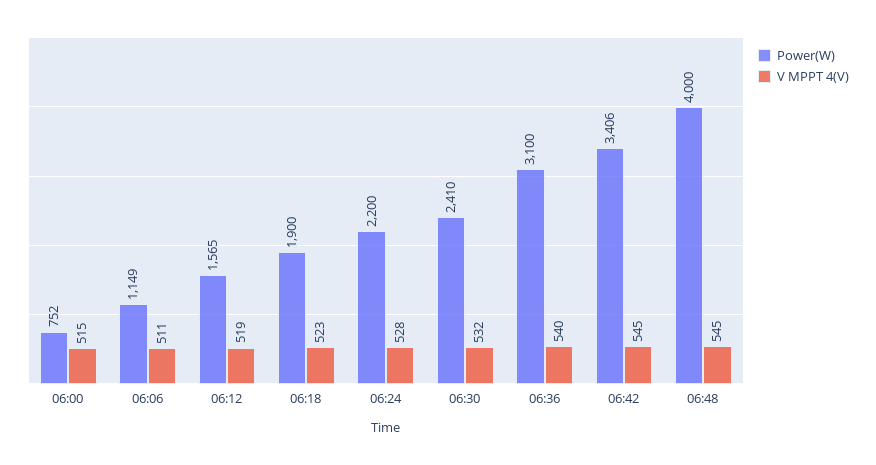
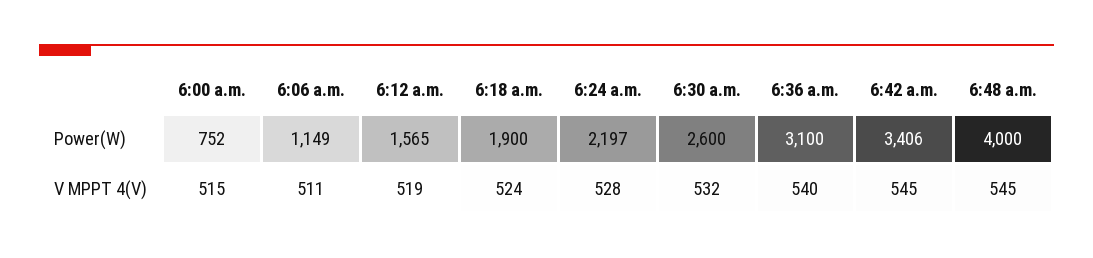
  {
    "Power(W)": {
      "06:00": 752,
      "06:06": 1149,
      "06:12": 1565,
      "06:18": 1900,
-     "06:24": 2200,
+     "06:24": 2197,
-     "06:30": 2410,
+     "06:30": 2600,
      "06:36": 3100,
      "06:42": 3406,
      "06:48": 4000
    },
    "V MPPT 4(V)": {
      "06:00": 515,
      "06:06": 511,
      "06:12": 519,
-     "06:18": 523,
+     "06:18": 524,
      "06:24": 528,
      "06:30": 532,
      "06:36": 540,
      "06:42": 545,
      "06:48": 545
    }
  }

